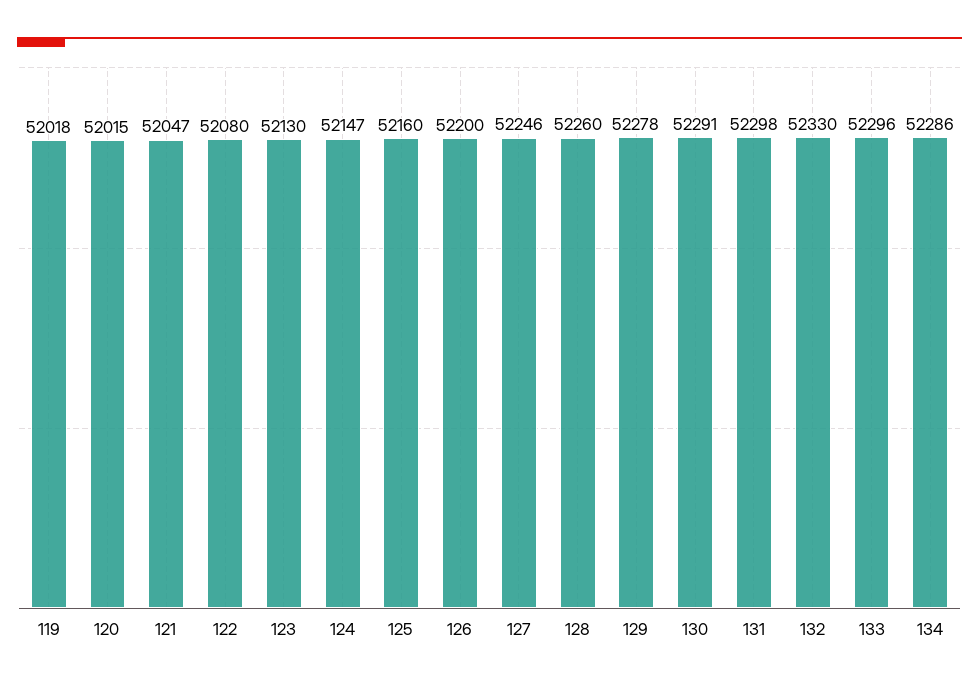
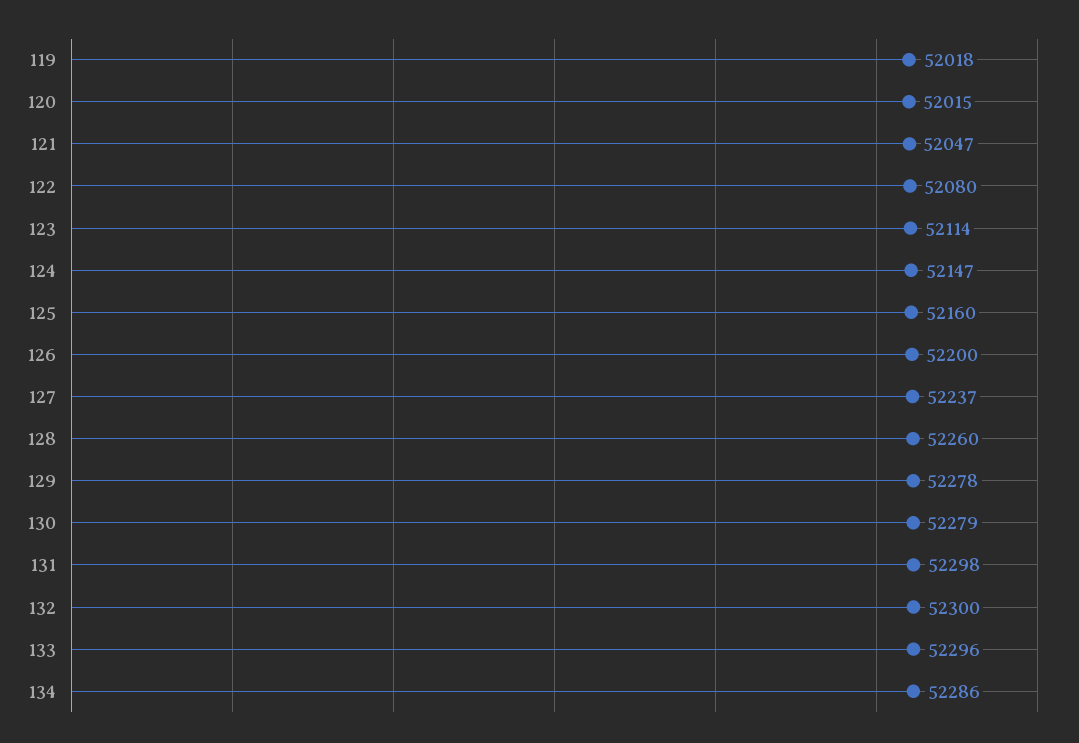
  {
    "119": 52018,
    "120": 52015,
    "121": 52047,
    "122": 52080,
-   "123": 52130,
+   "123": 52114,
    "124": 52147,
    "125": 52160,
    "126": 52200,
-   "127": 52246,
+   "127": 52237,
    "128": 52260,
    "129": 52278,
-   "130": 52291,
+   "130": 52279,
    "131": 52298,
-   "132": 52330,
+   "132": 52300,
    "133": 52296,
    "134": 52286
  }

